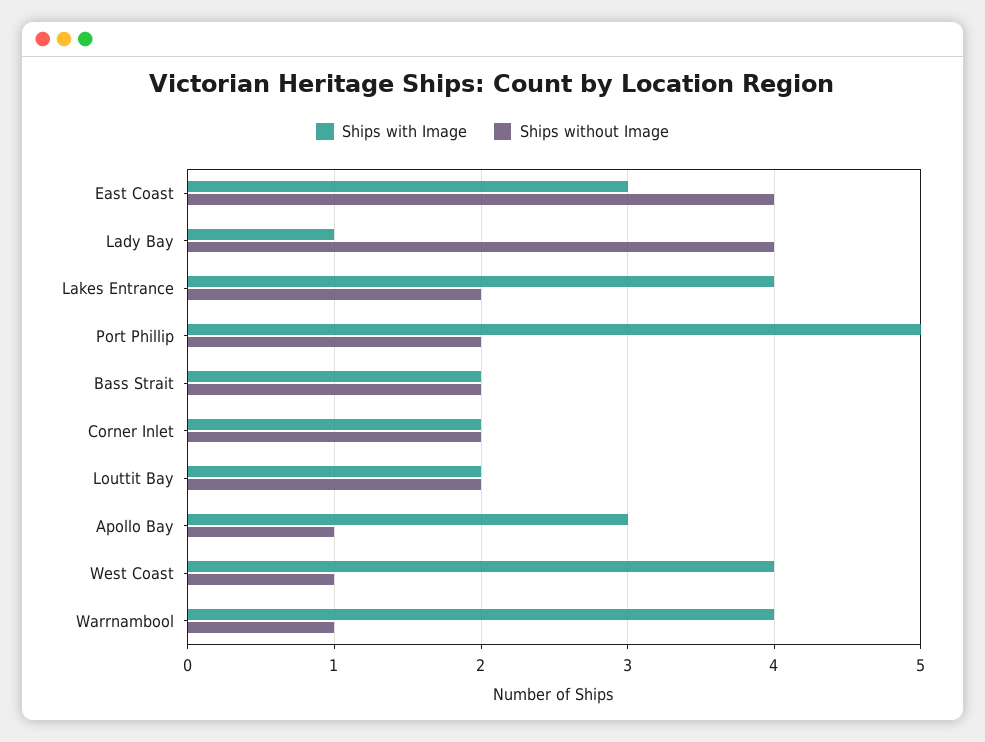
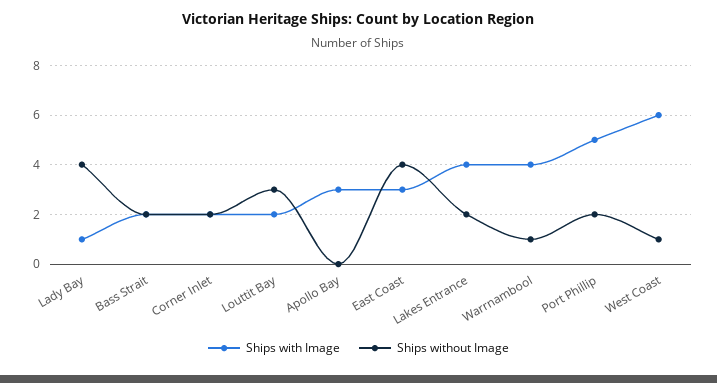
  {
    "Ships with Image": {
      "East Coast": 3,
      "Lady Bay": 1,
      "Lakes Entrance": 4,
      "Port Phillip": 5,
      "Bass Strait": 2,
      "Corner Inlet": 2,
      "Louttit Bay": 2,
      "Apollo Bay": 3,
-     "West Coast": 4,
+     "West Coast": 6,
      "Warrnambool": 4
    },
    "Ships without Image": {
      "East Coast": 4,
      "Lady Bay": 4,
      "Lakes Entrance": 2,
      "Port Phillip": 2,
      "Bass Strait": 2,
      "Corner Inlet": 2,
-     "Louttit Bay": 2,
+     "Louttit Bay": 3,
-     "Apollo Bay": 1,
+     "Apollo Bay": 0,
      "West Coast": 1,
      "Warrnambool": 1
    }
  }

